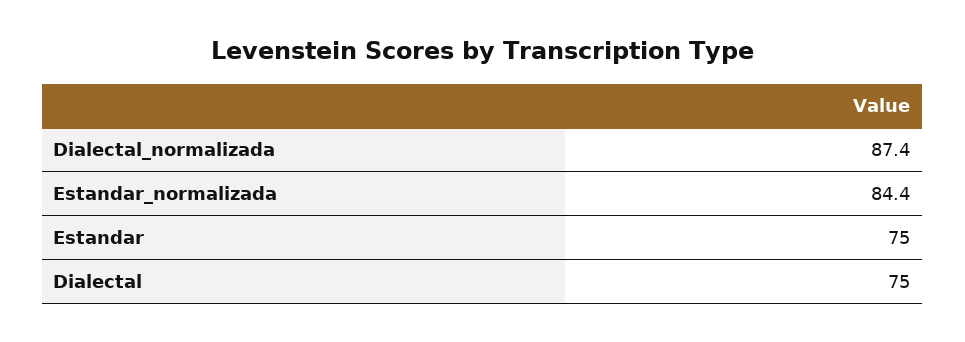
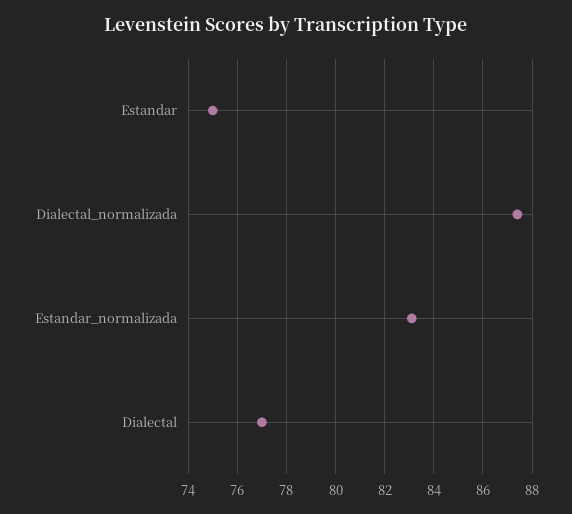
  {
    "Dialectal_normalizada": 87.4,
-   "Estandar_normalizada": 84.4,
+   "Estandar_normalizada": 83,
    "Estandar": 75,
-   "Dialectal": 75
+   "Dialectal": 77
  }

